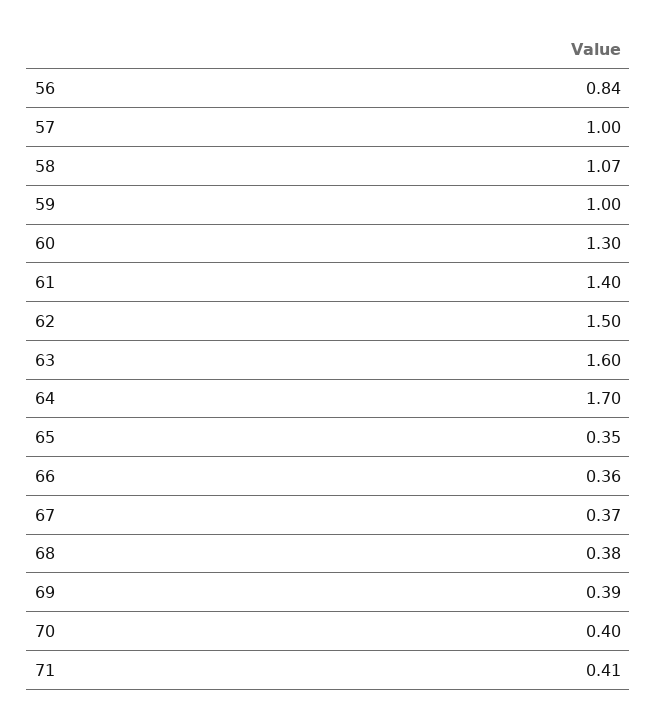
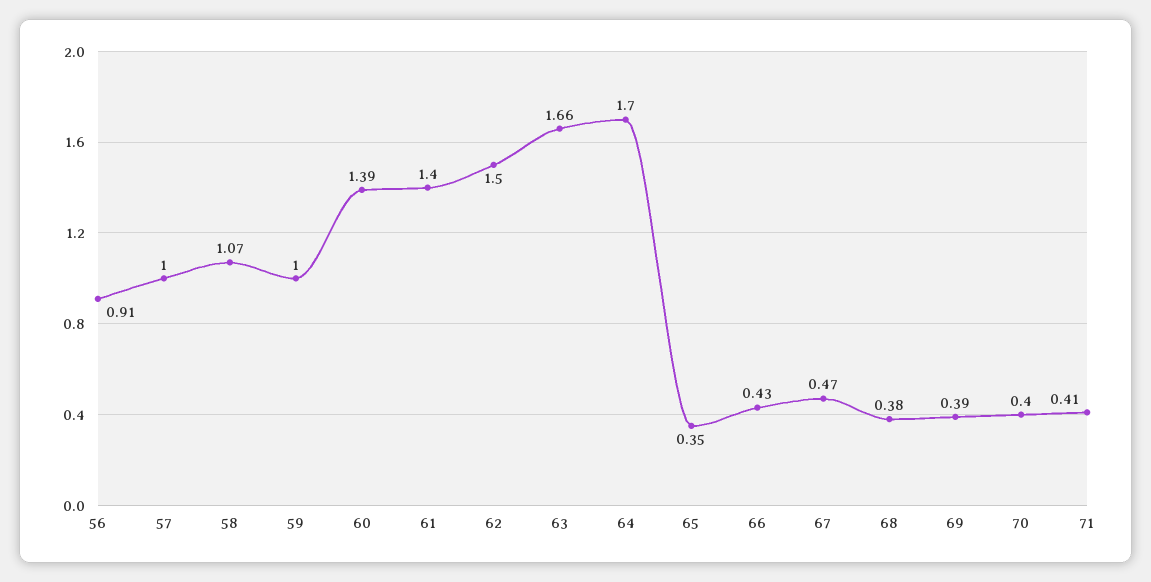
  {
-   "56": 0.84,
+   "56": 0.91,
    "57": 1,
    "58": 1.07,
    "59": 1,
-   "60": 1.3,
+   "60": 1.39,
    "61": 1.4,
    "62": 1.5,
-   "63": 1.6,
+   "63": 1.66,
    "64": 1.7,
    "65": 0.35,
-   "66": 0.36,
+   "66": 0.43,
-   "67": 0.37,
+   "67": 0.47,
    "68": 0.38,
    "69": 0.39,
    "70": 0.4,
    "71": 0.41
  }

